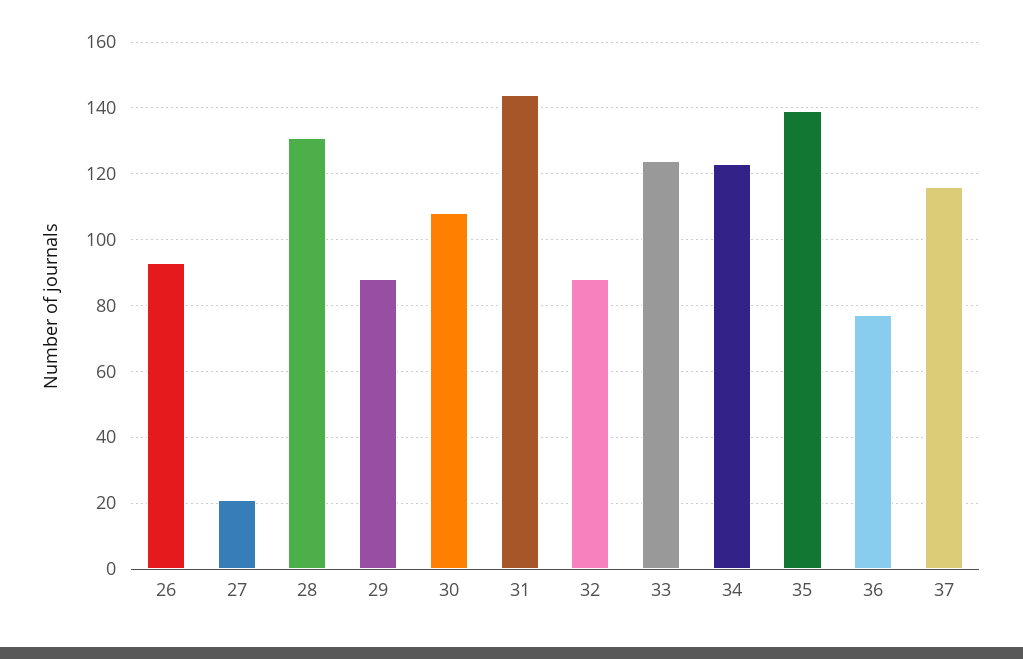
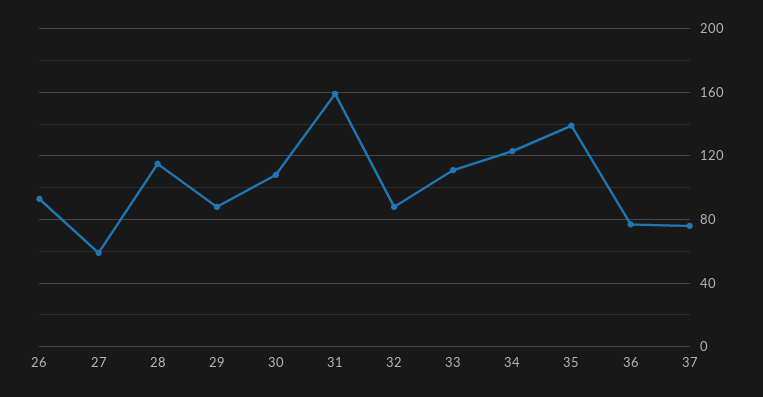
  {
    "26": 95,
-   "27": 20,
+   "27": 60,
-   "28": 130,
+   "28": 115,
    "29": 90,
    "30": 110,
-   "31": 145,
+   "31": 160,
    "32": 90,
-   "33": 125,
+   "33": 110,
    "34": 125,
    "35": 140,
    "36": 75,
-   "37": 115
+   "37": 75
  }

